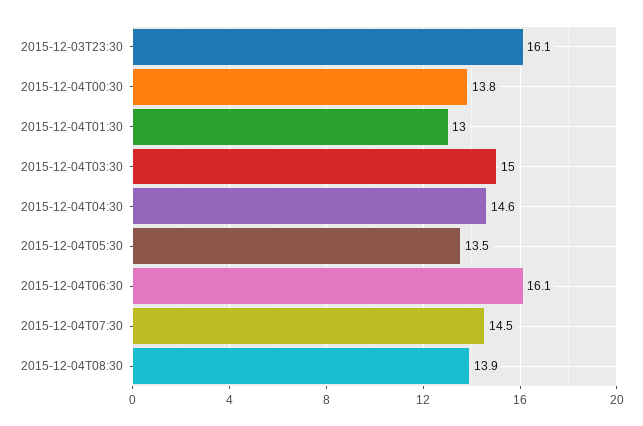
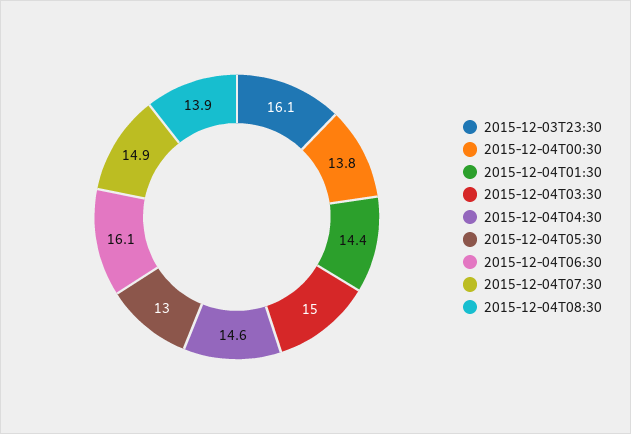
  {
    "2015-12-03T23:30": 16.1,
    "2015-12-04T00:30": 13.8,
-   "2015-12-04T01:30": 13,
+   "2015-12-04T01:30": 14.4,
    "2015-12-04T03:30": 15,
    "2015-12-04T04:30": 14.6,
-   "2015-12-04T05:30": 13.5,
+   "2015-12-04T05:30": 13,
    "2015-12-04T06:30": 16.1,
-   "2015-12-04T07:30": 14.5,
+   "2015-12-04T07:30": 14.9,
    "2015-12-04T08:30": 13.9
  }

